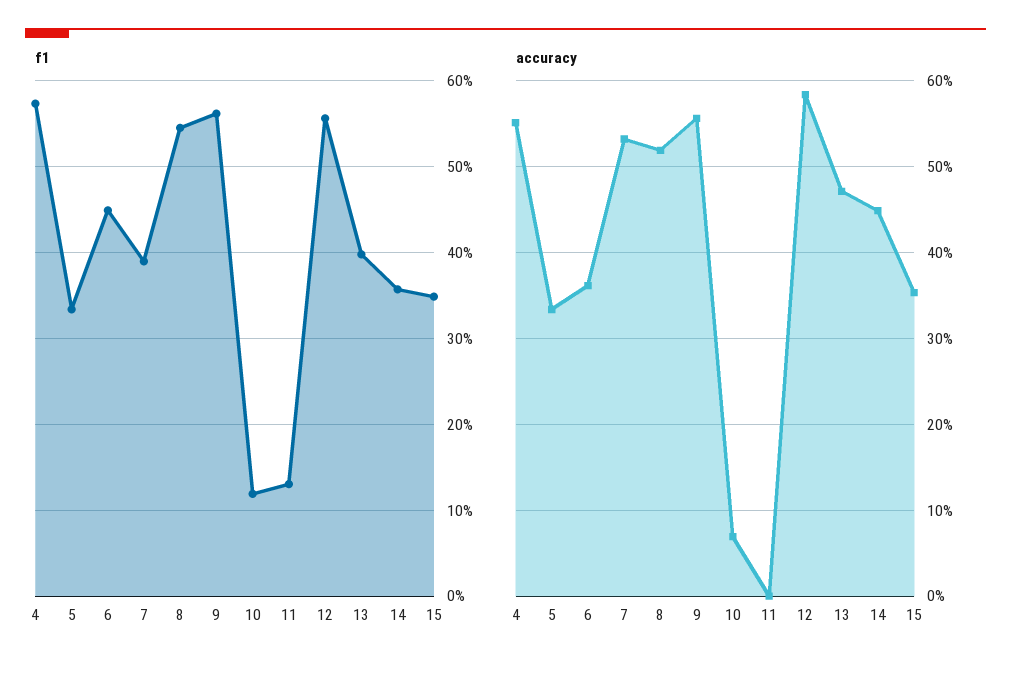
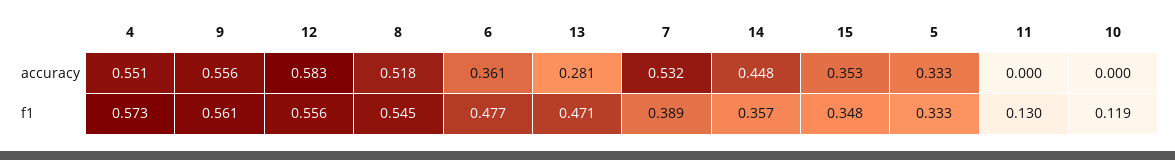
  {
    "f1": {
      "4": 0.573,
      "5": 0.333,
-     "6": 0.45,
+     "6": 0.477,
      "7": 0.389,
      "8": 0.545,
      "9": 0.561,
      "10": 0.119,
      "11": 0.13,
      "12": 0.556,
-     "13": 0.4,
+     "13": 0.471,
      "14": 0.357,
      "15": 0.348
    },
    "accuracy": {
      "4": 0.551,
      "5": 0.333,
      "6": 0.361,
      "7": 0.532,
      "8": 0.518,
      "9": 0.556,
-     "10": 0.07,
+     "10": 0,
      "11": 0,
      "12": 0.583,
-     "13": 0.47,
+     "13": 0.281,
      "14": 0.448,
      "15": 0.353
    }
  }

